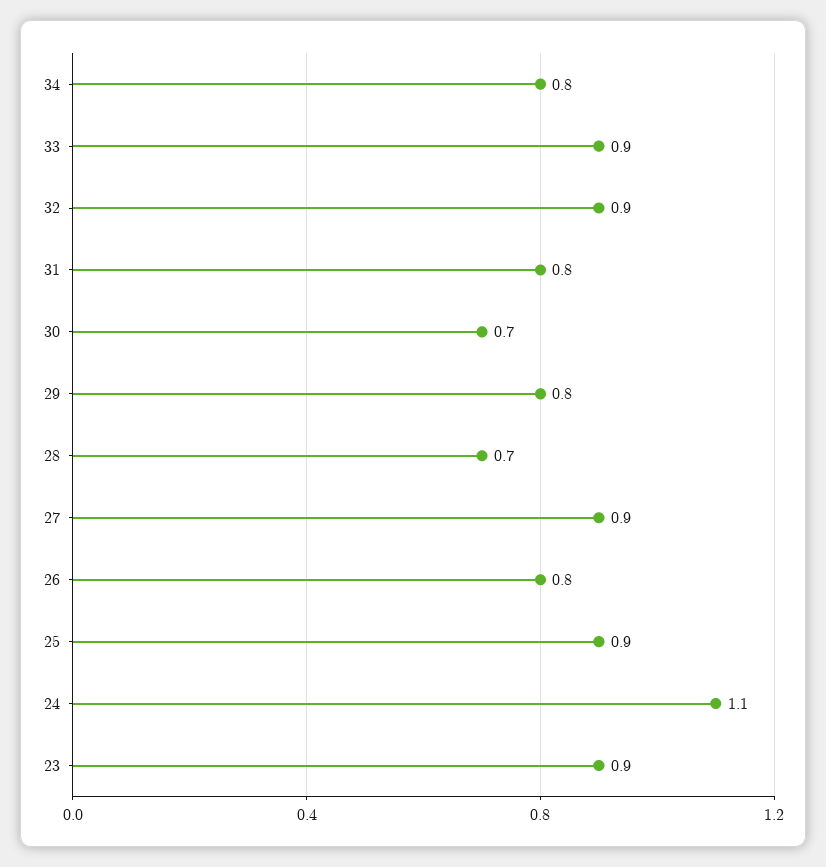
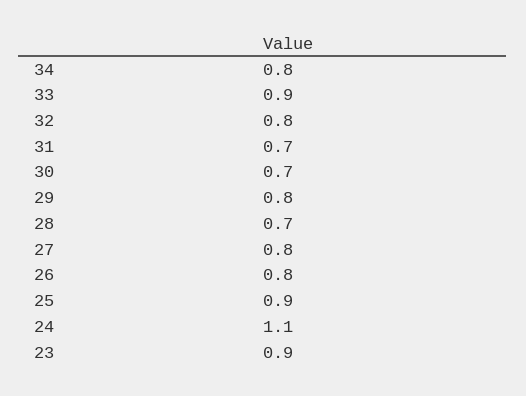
  {
    "34": 0.8,
    "33": 0.9,
-   "32": 0.9,
+   "32": 0.8,
-   "31": 0.8,
+   "31": 0.7,
    "30": 0.7,
    "29": 0.8,
    "28": 0.7,
-   "27": 0.9,
+   "27": 0.8,
    "26": 0.8,
    "25": 0.9,
    "24": 1.1,
    "23": 0.9
  }

